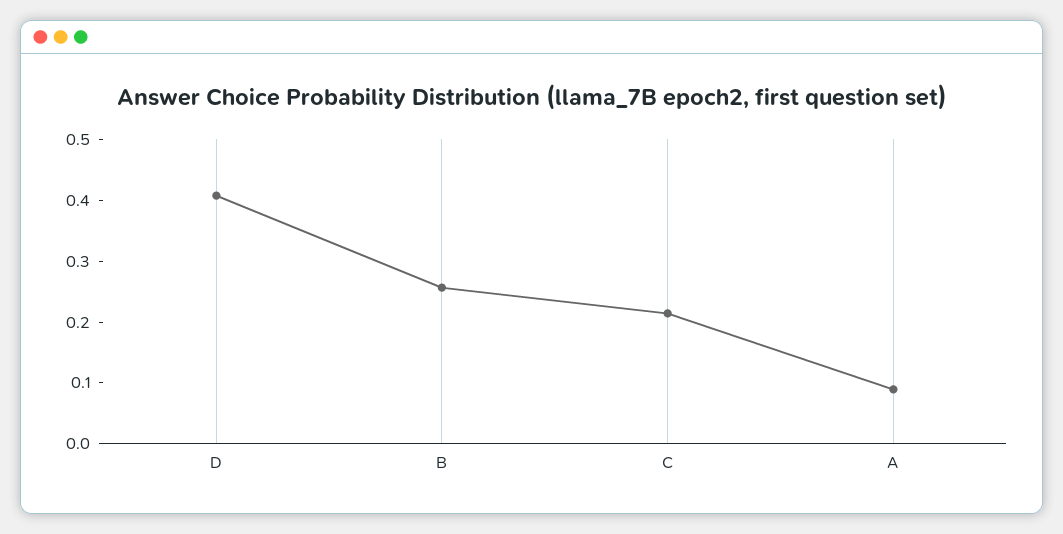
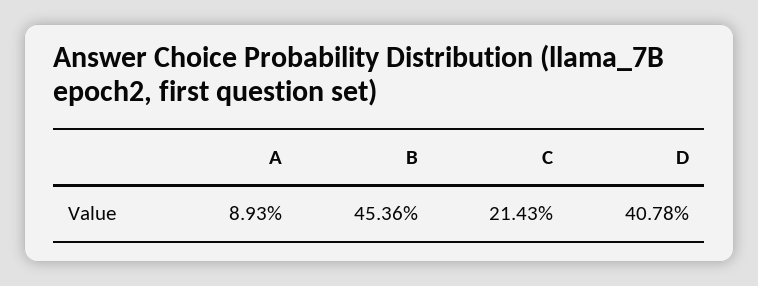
  {
    "D": 0.4078,
-   "B": 0.26,
+   "B": 0.4536,
    "C": 0.2143,
    "A": 0.0893
  }

